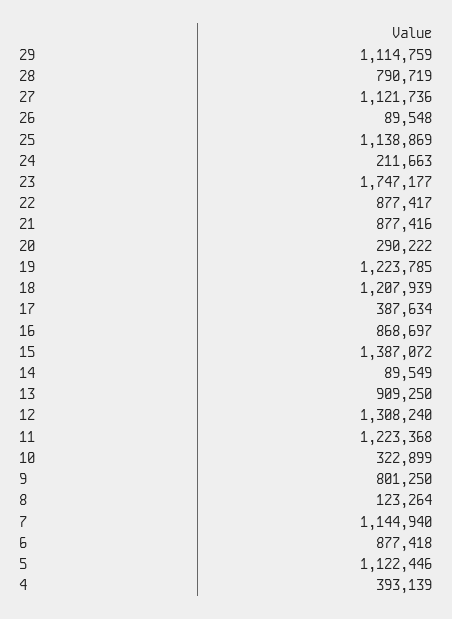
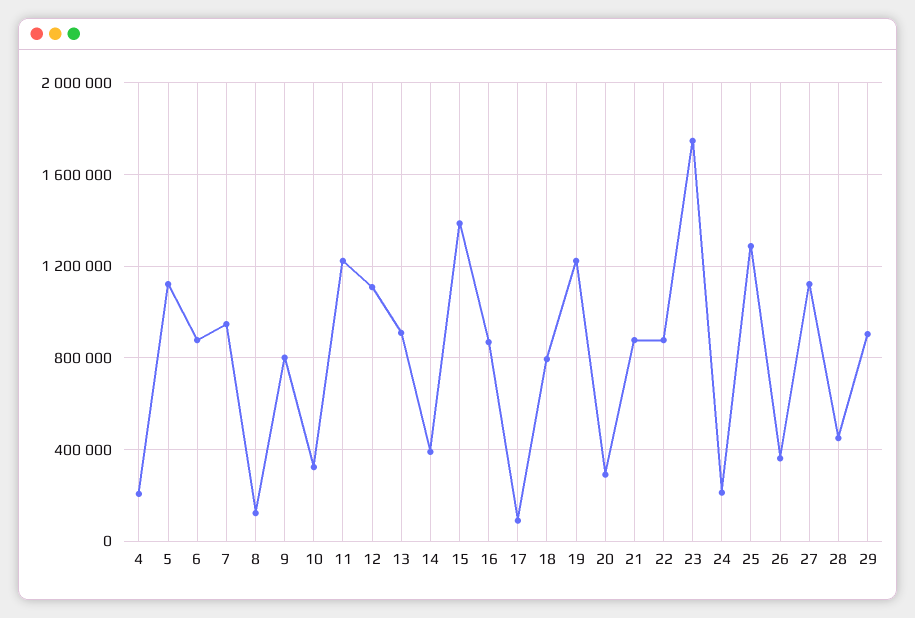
  {
-   "29": 1114759,
+   "29": 900000,
-   "28": 790719,
+   "28": 450000,
    "27": 1121736,
-   "26": 89548,
+   "26": 350000,
-   "25": 1138869,
+   "25": 1300000,
    "24": 211663,
    "23": 1747177,
    "22": 877417,
    "21": 877416,
    "20": 290222,
    "19": 1223785,
-   "18": 1207939,
+   "18": 800000,
-   "17": 387634,
+   "17": 100000,
    "16": 868697,
    "15": 1387072,
-   "14": 89549,
+   "14": 400000,
    "13": 909250,
-   "12": 1308240,
+   "12": 1100000,
    "11": 1223368,
    "10": 322899,
    "9": 801250,
    "8": 123264,
-   "7": 1144940,
+   "7": 950000,
    "6": 877418,
    "5": 1122446,
-   "4": 393139
+   "4": 200000
  }

